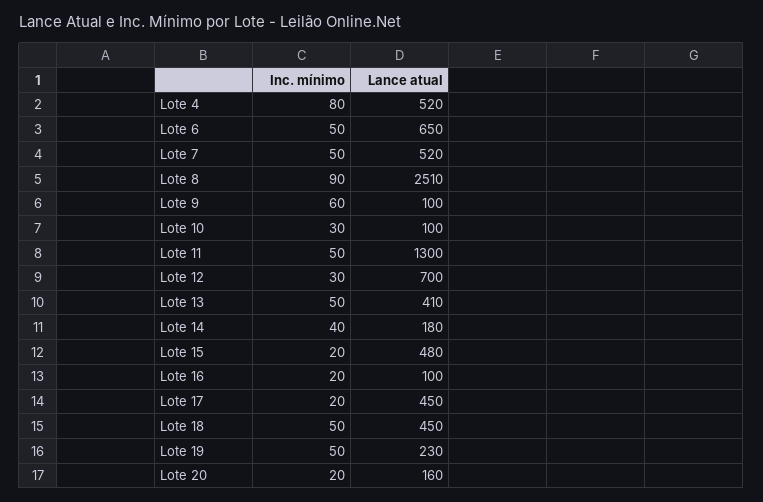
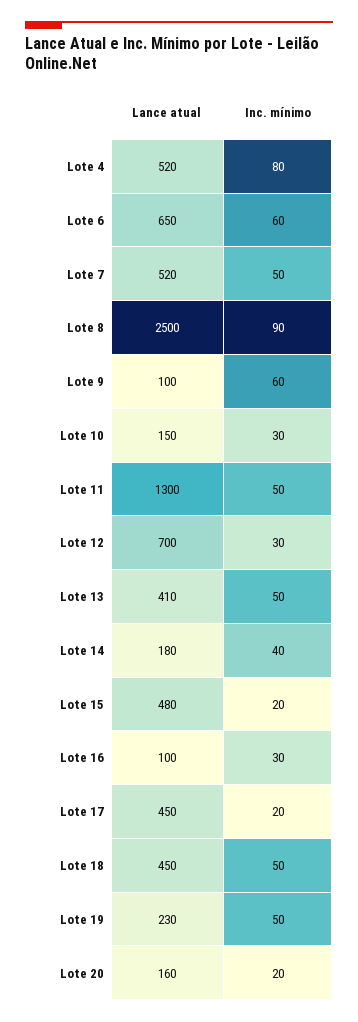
  {
    "Inc. mínimo": {
      "Lote 4": 80,
-     "Lote 6": 50,
+     "Lote 6": 60,
      "Lote 7": 50,
      "Lote 8": 90,
      "Lote 9": 60,
      "Lote 10": 30,
      "Lote 11": 50,
      "Lote 12": 30,
      "Lote 13": 50,
      "Lote 14": 40,
      "Lote 15": 20,
-     "Lote 16": 20,
+     "Lote 16": 30,
      "Lote 17": 20,
      "Lote 18": 50,
      "Lote 19": 50,
      "Lote 20": 20
    },
    "Lance atual": {
      "Lote 4": 520,
      "Lote 6": 650,
      "Lote 7": 520,
-     "Lote 8": 2510,
+     "Lote 8": 2500,
      "Lote 9": 100,
-     "Lote 10": 100,
+     "Lote 10": 150,
      "Lote 11": 1300,
      "Lote 12": 700,
      "Lote 13": 410,
      "Lote 14": 180,
      "Lote 15": 480,
      "Lote 16": 100,
      "Lote 17": 450,
      "Lote 18": 450,
      "Lote 19": 230,
      "Lote 20": 160
    }
  }

